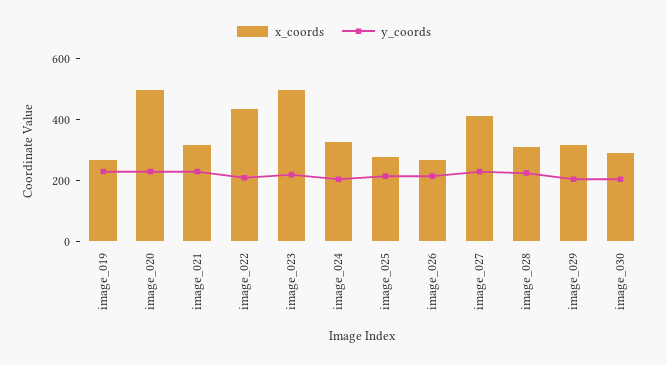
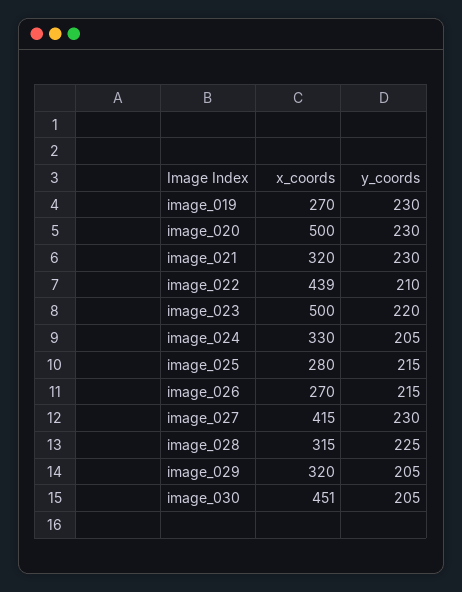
  {
    "x_coords": {
      "image_019": 270,
      "image_020": 500,
      "image_021": 320,
      "image_022": 439,
      "image_023": 500,
      "image_024": 330,
      "image_025": 280,
      "image_026": 270,
      "image_027": 415,
      "image_028": 315,
      "image_029": 320,
-     "image_030": 300
+     "image_030": 451
    },
    "y_coords": {
      "image_019": 230,
      "image_020": 230,
      "image_021": 230,
      "image_022": 210,
      "image_023": 220,
      "image_024": 205,
      "image_025": 215,
      "image_026": 215,
      "image_027": 230,
      "image_028": 225,
      "image_029": 205,
      "image_030": 205
    }
  }

